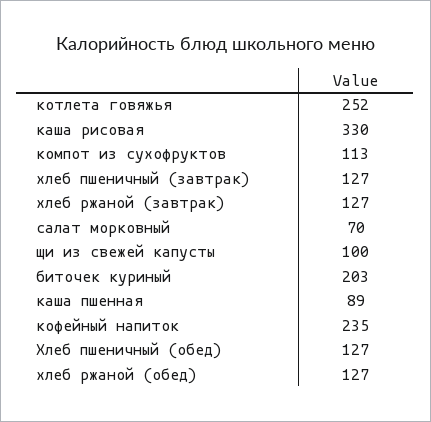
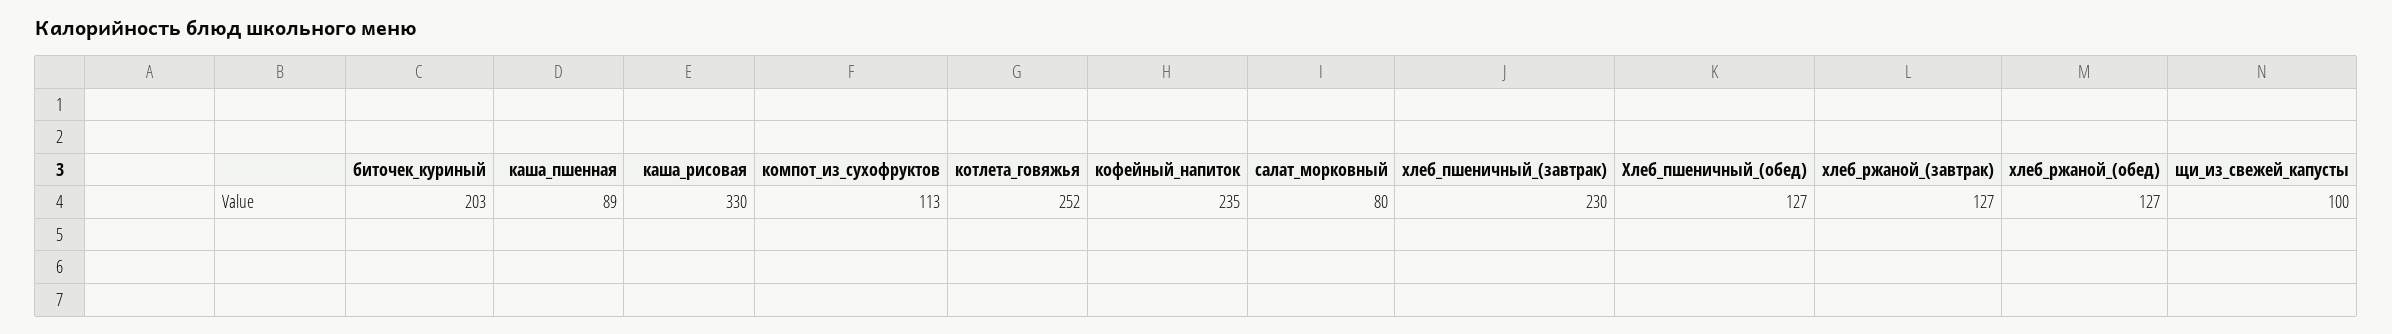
  {
    "котлета говяжья": 252,
    "каша рисовая": 330,
    "компот из сухофруктов": 113,
-   "хлеб пшеничный (завтрак)": 127,
+   "хлеб пшеничный (завтрак)": 230,
    "хлеб ржаной (завтрак)": 127,
-   "салат морковный": 70,
+   "салат морковный": 80,
    "щи из свежей капусты": 100,
    "биточек куриный": 203,
    "каша пшенная": 89,
    "кофейный напиток": 235,
    "Хлеб пшеничный (обед)": 127,
    "хлеб ржаной (обед)": 127
  }

